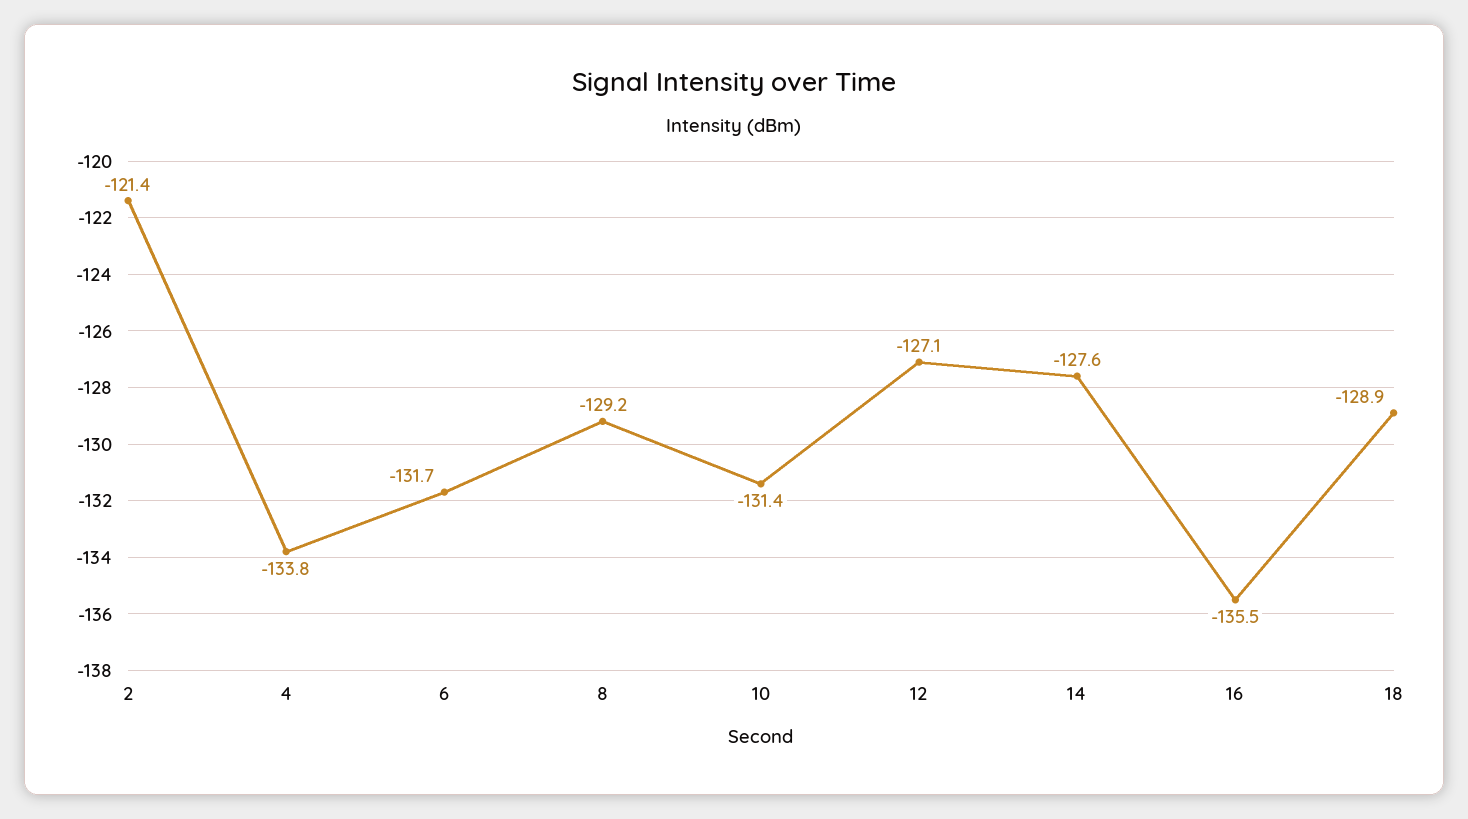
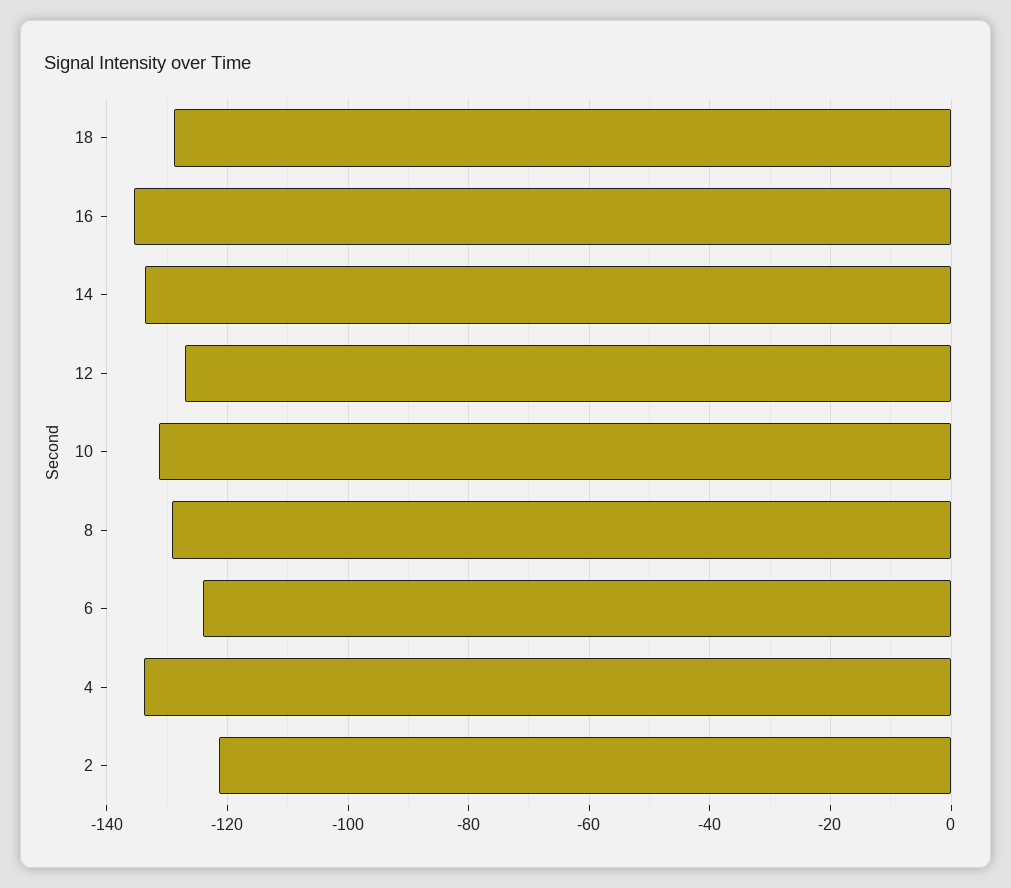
  {
    "2": -121.4,
    "4": -133.8,
-   "6": -131.7,
+   "6": -124,
    "8": -129.2,
    "10": -131.4,
    "12": -127.1,
-   "14": -127.6,
+   "14": -134,
    "16": -135.5,
    "18": -128.9
  }

